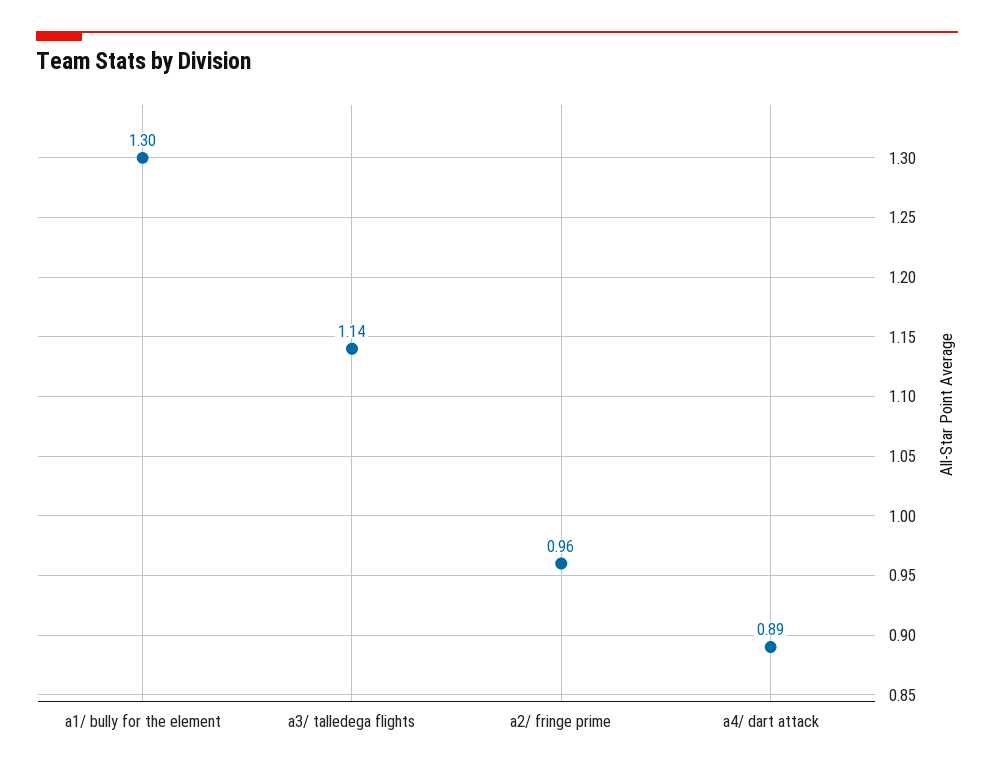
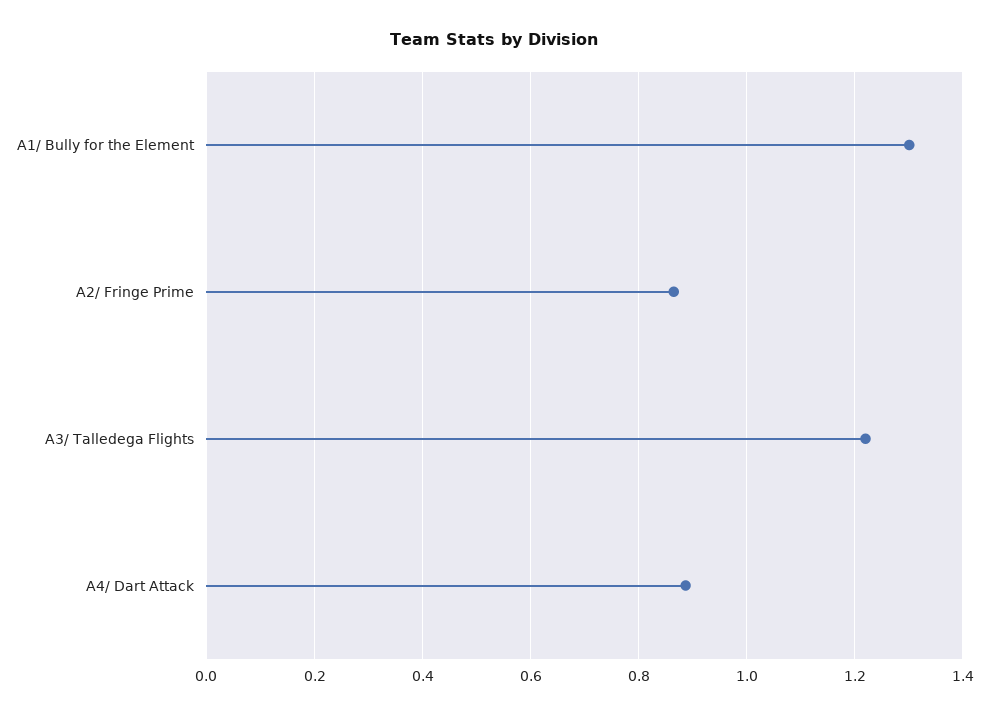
  {
    "a1/ bully for the element": 1.3,
-   "a3/ talledega flights": 1.14,
+   "a3/ talledega flights": 1.22,
-   "a2/ fringe prime": 0.96,
+   "a2/ fringe prime": 0.86,
    "a4/ dart attack": 0.89
  }

